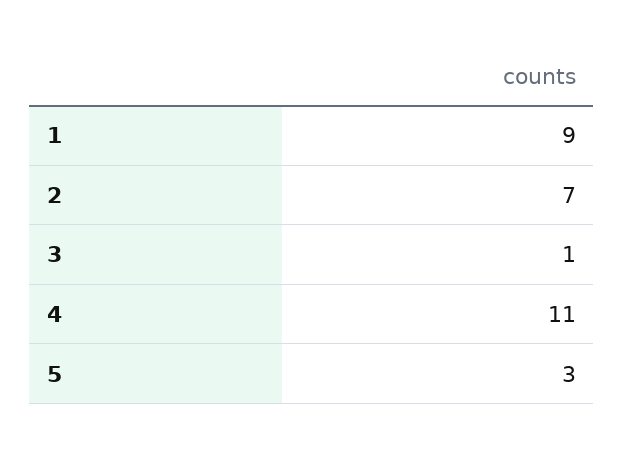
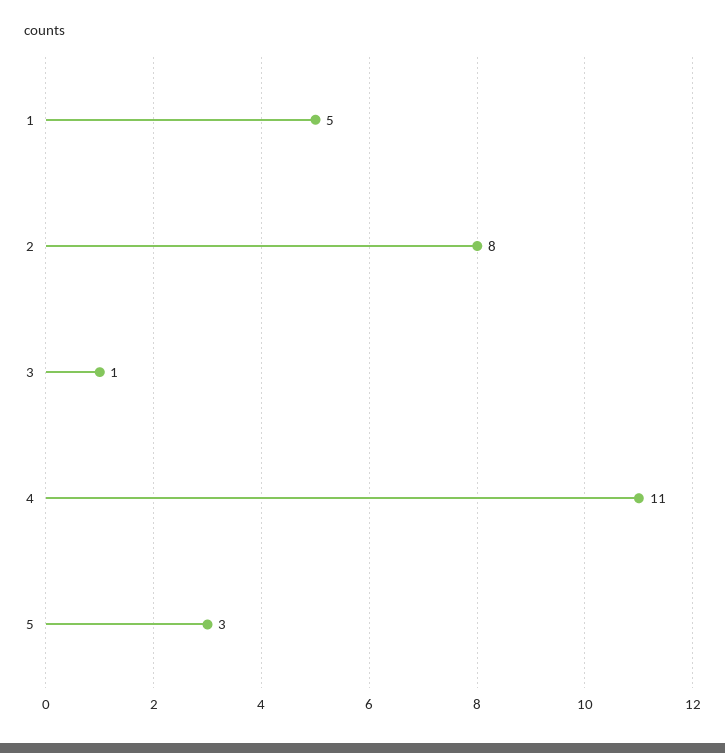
  {
-   "1": 9,
+   "1": 5,
-   "2": 7,
+   "2": 8,
    "3": 1,
    "4": 11,
    "5": 3
  }

